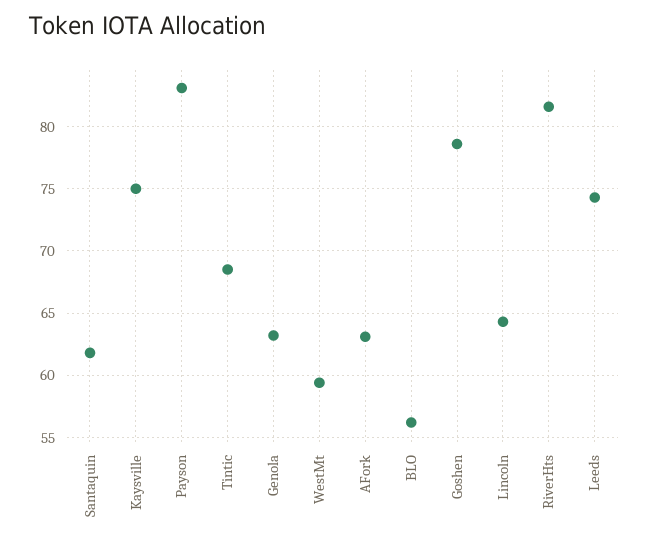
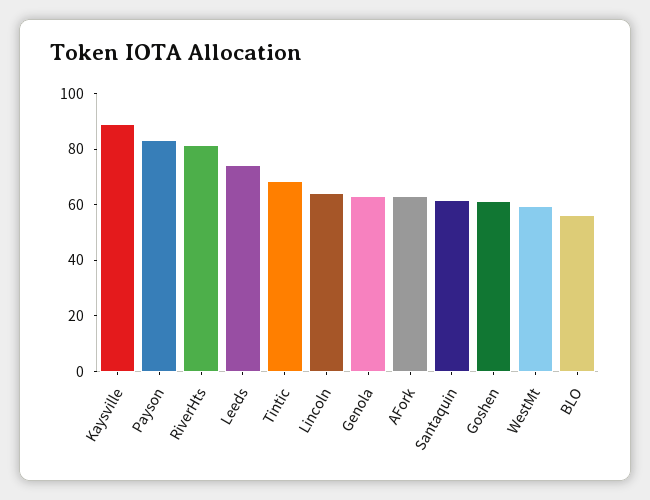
  {
    "Santaquin": 62,
-   "Kaysville": 75,
+   "Kaysville": 90,
    "Payson": 83,
    "Tintic": 68.5,
    "Genola": 63,
    "WestMt": 59.5,
    "AFork": 63,
    "BLO": 56,
-   "Goshen": 78.5,
+   "Goshen": 60,
    "Lincoln": 64.5,
    "RiverHts": 81.5,
    "Leeds": 74.5
  }

